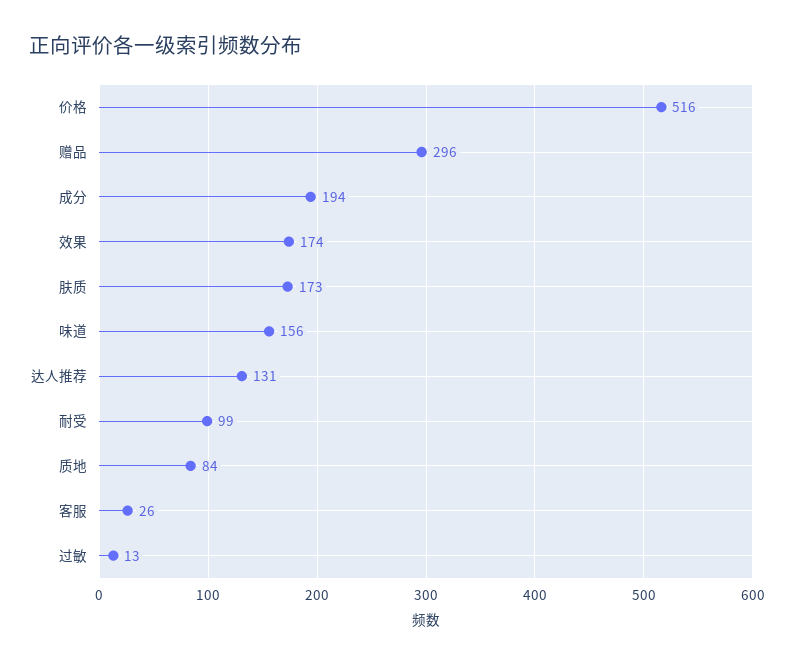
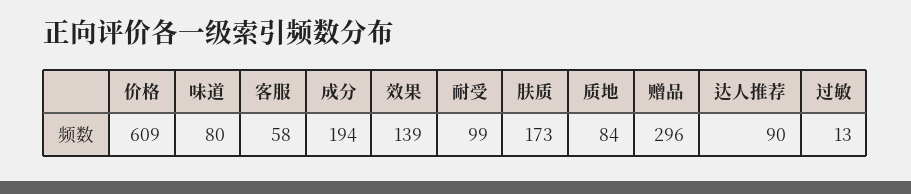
  {
-   "价格": 516,
+   "价格": 609,
    "赠品": 296,
    "成分": 194,
-   "效果": 174,
+   "效果": 139,
    "肤质": 173,
-   "味道": 156,
+   "味道": 80,
-   "达人推荐": 131,
+   "达人推荐": 90,
    "耐受": 99,
    "质地": 84,
-   "客服": 26,
+   "客服": 58,
    "过敏": 13
  }

